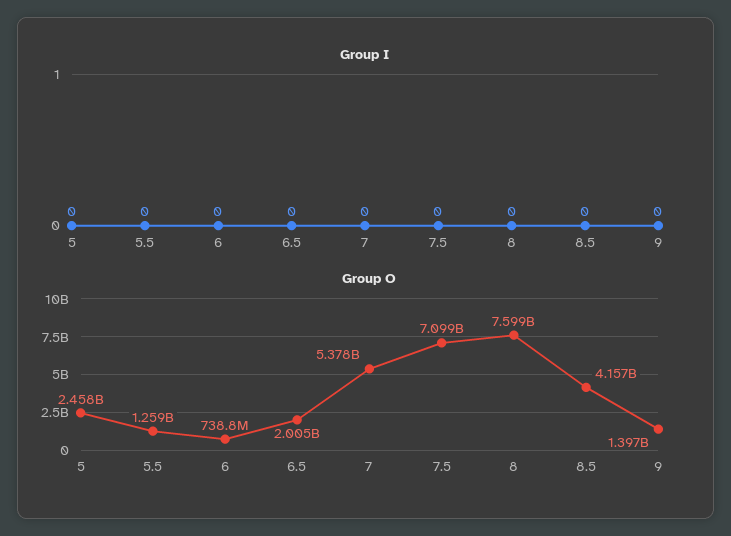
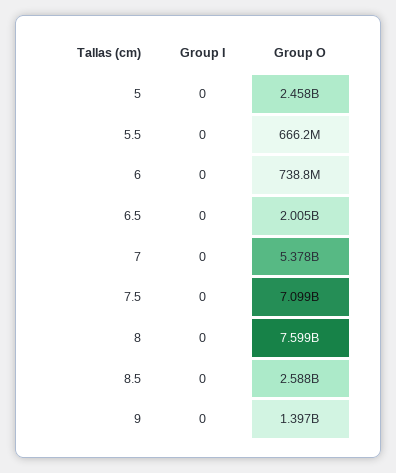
  {
    "Group I": {
      "5": 0,
      "5.5": 0,
      "6": 0,
      "6.5": 0,
      "7": 0,
      "7.5": 0,
      "8": 0,
      "8.5": 0,
      "9": 0
    },
    "Group O": {
      "5": 2458000000,
-     "5.5": 1259000000,
+     "5.5": 666200000,
      "6": 738800000,
      "6.5": 2005000000,
      "7": 5378000000,
      "7.5": 7099000000,
      "8": 7599000000,
-     "8.5": 4157000000,
+     "8.5": 2588000000,
      "9": 1397000000
    }
  }

